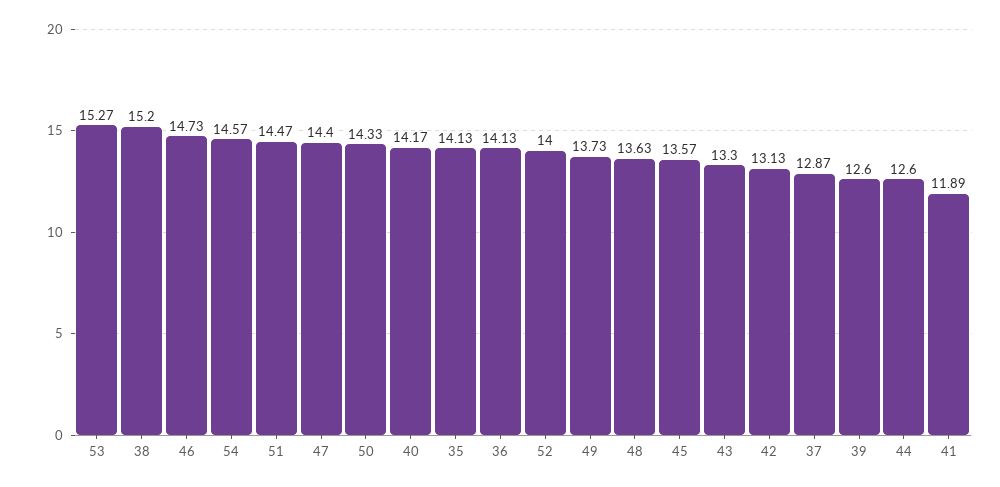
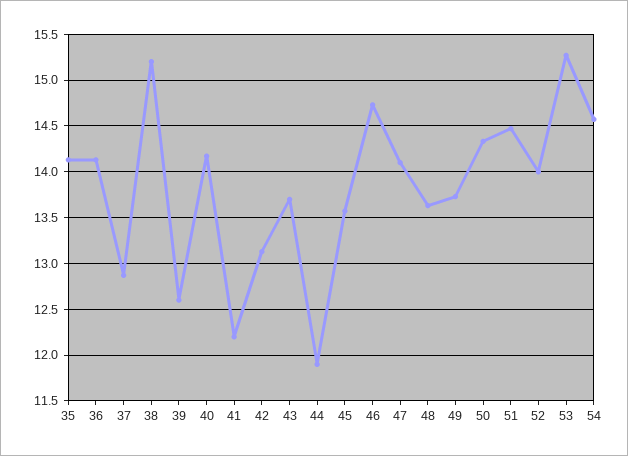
  {
    "53": 15.27,
    "38": 15.2,
    "46": 14.73,
    "54": 14.57,
    "51": 14.47,
-   "47": 14.4,
+   "47": 14.1,
    "50": 14.33,
    "40": 14.17,
    "35": 14.13,
    "36": 14.13,
    "52": 14,
    "49": 13.73,
    "48": 13.63,
    "45": 13.57,
-   "43": 13.3,
+   "43": 13.7,
    "42": 13.13,
    "37": 12.87,
    "39": 12.6,
-   "44": 12.6,
+   "44": 11.9,
-   "41": 11.89
+   "41": 12.2
  }

